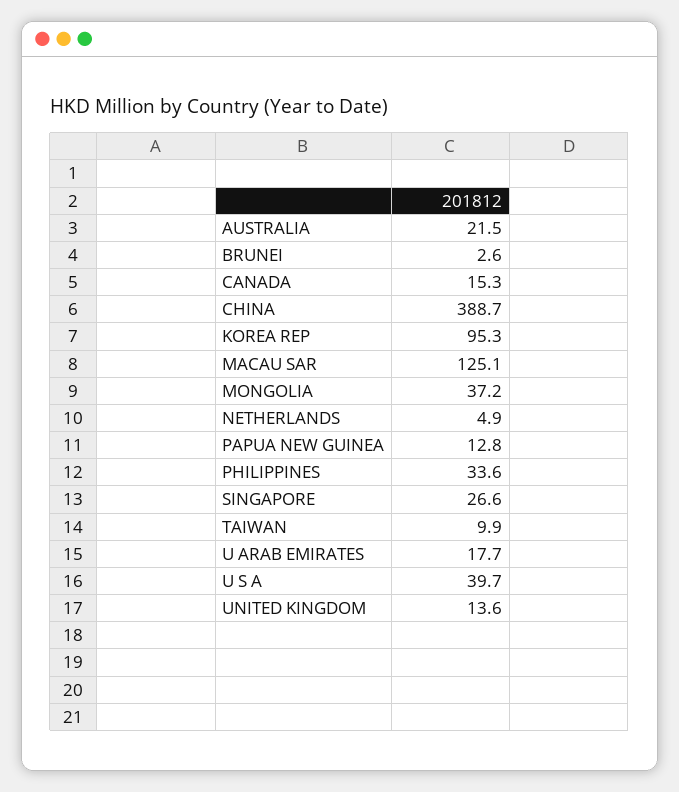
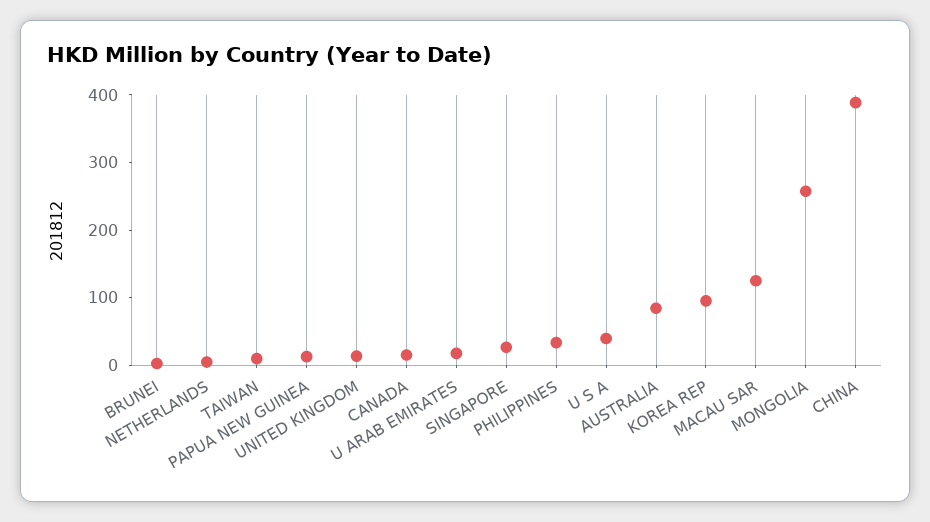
  {
-   "AUSTRALIA": 21.5,
+   "AUSTRALIA": 80,
    "BRUNEI": 2.6,
    "CANADA": 15.3,
    "CHINA": 388.7,
    "KOREA REP": 95.3,
    "MACAU SAR": 125.1,
-   "MONGOLIA": 37.2,
+   "MONGOLIA": 260,
    "NETHERLANDS": 4.9,
    "PAPUA NEW GUINEA": 12.8,
    "PHILIPPINES": 33.6,
    "SINGAPORE": 26.6,
    "TAIWAN": 9.9,
    "U ARAB EMIRATES": 17.7,
    "U S A": 39.7,
    "UNITED KINGDOM": 13.6
  }

